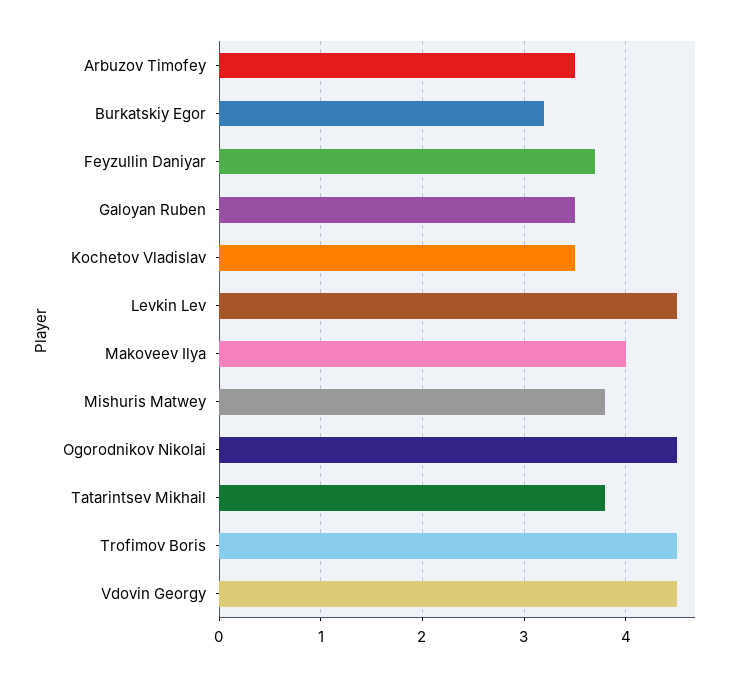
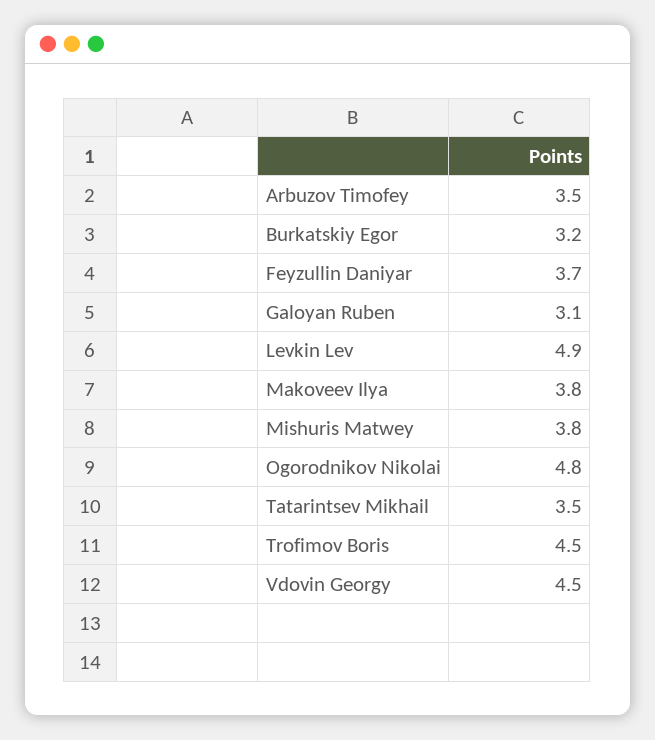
  {
    "Arbuzov Timofey": 3.5,
    "Burkatskiy Egor": 3.2,
    "Feyzullin Daniyar": 3.7,
-   "Galoyan Ruben": 3.5,
+   "Galoyan Ruben": 3.1,
-   "Kochetov Vladislav": 3.5,
-   "Levkin Lev": 4.5,
+   "Levkin Lev": 4.9,
-   "Makoveev Ilya": 4,
+   "Makoveev Ilya": 3.8,
    "Mishuris Matwey": 3.8,
-   "Ogorodnikov Nikolai": 4.5,
+   "Ogorodnikov Nikolai": 4.8,
-   "Tatarintsev Mikhail": 3.8,
+   "Tatarintsev Mikhail": 3.5,
    "Trofimov Boris": 4.5,
    "Vdovin Georgy": 4.5
  }

